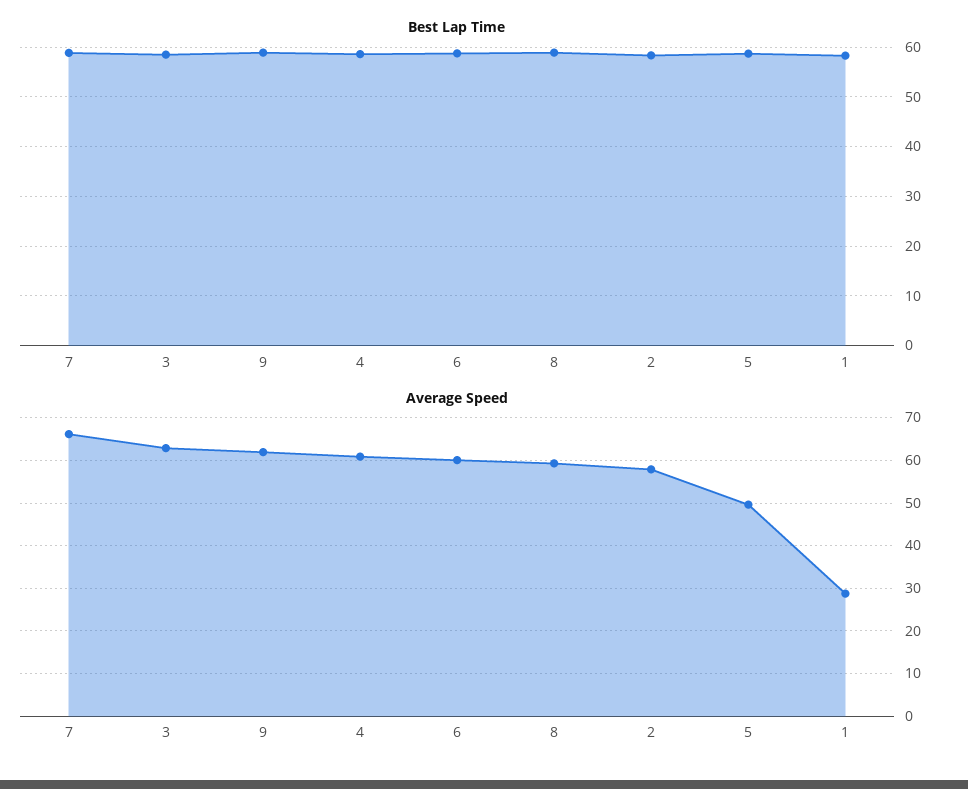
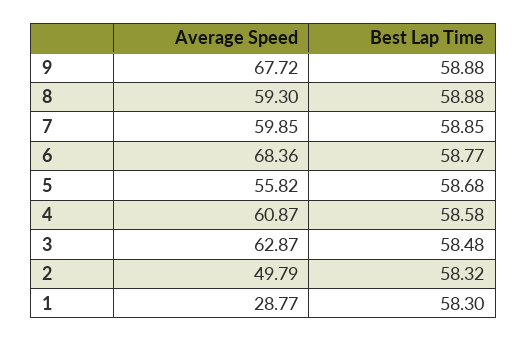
  {
    "Best Lap Time": {
      "7": 58.85,
      "3": 58.48,
      "9": 58.88,
      "4": 58.58,
      "6": 58.77,
      "8": 58.88,
      "2": 58.32,
      "5": 58.68,
      "1": 58.3
    },
    "Average Speed": {
-     "7": 66,
+     "7": 59.85,
      "3": 62.87,
-     "9": 62,
+     "9": 67.72,
      "4": 60.87,
-     "6": 60,
+     "6": 68.36,
      "8": 59.3,
-     "2": 58,
+     "2": 49.79,
-     "5": 50,
+     "5": 55.82,
      "1": 28.77
    }
  }

